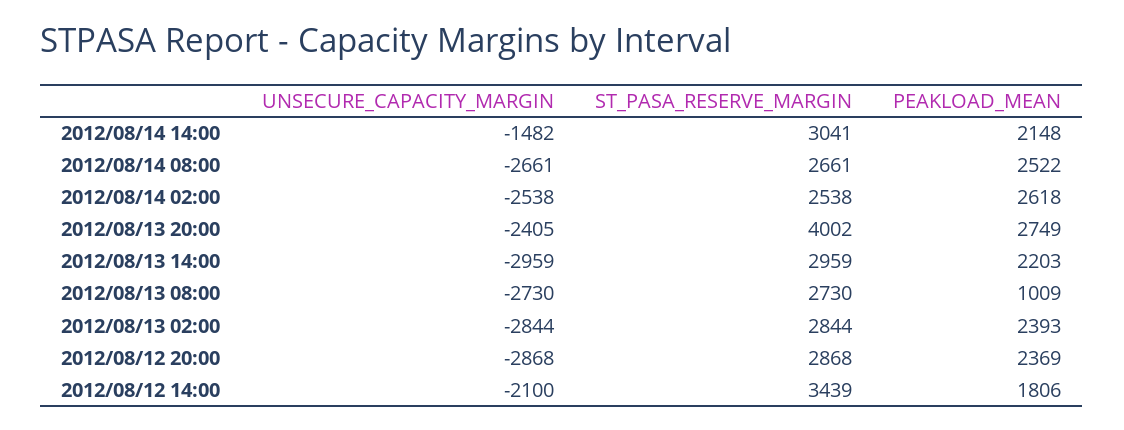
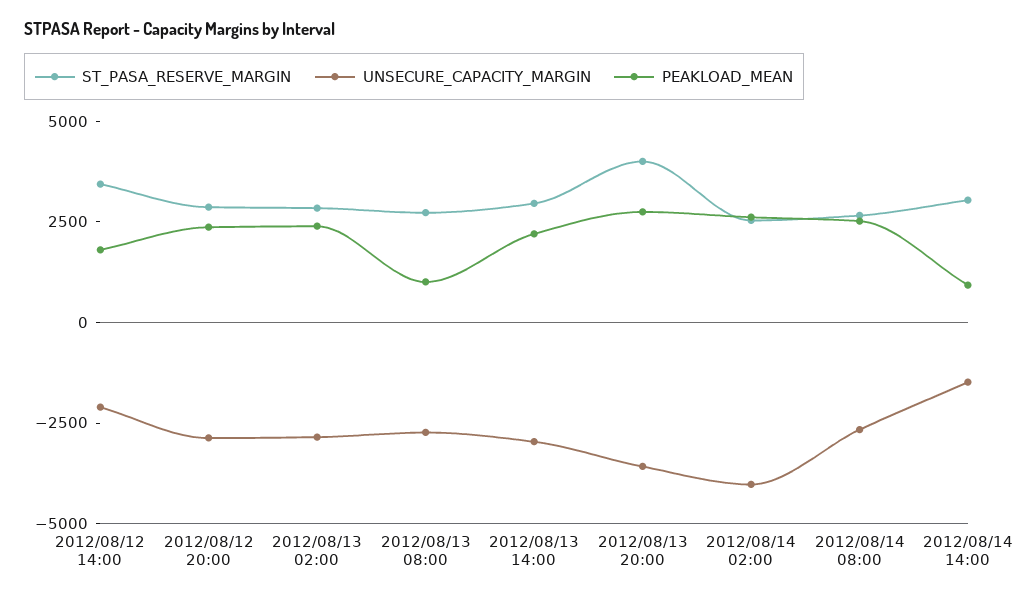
  {
    "UNSECURE_CAPACITY_MARGIN": {
      "2012/08/14 14:00": -1482,
      "2012/08/14 08:00": -2661,
-     "2012/08/14 02:00": -2538,
+     "2012/08/14 02:00": -4000,
-     "2012/08/13 20:00": -2405,
+     "2012/08/13 20:00": -3500,
      "2012/08/13 14:00": -2959,
      "2012/08/13 08:00": -2730,
      "2012/08/13 02:00": -2844,
      "2012/08/12 20:00": -2868,
      "2012/08/12 14:00": -2100
    },
    "ST_PASA_RESERVE_MARGIN": {
      "2012/08/14 14:00": 3041,
      "2012/08/14 08:00": 2661,
      "2012/08/14 02:00": 2538,
      "2012/08/13 20:00": 4002,
      "2012/08/13 14:00": 2959,
      "2012/08/13 08:00": 2730,
      "2012/08/13 02:00": 2844,
      "2012/08/12 20:00": 2868,
      "2012/08/12 14:00": 3439
    },
    "PEAKLOAD_MEAN": {
-     "2012/08/14 14:00": 2148,
+     "2012/08/14 14:00": 1000,
      "2012/08/14 08:00": 2522,
      "2012/08/14 02:00": 2618,
      "2012/08/13 20:00": 2749,
      "2012/08/13 14:00": 2203,
      "2012/08/13 08:00": 1009,
      "2012/08/13 02:00": 2393,
      "2012/08/12 20:00": 2369,
      "2012/08/12 14:00": 1806
    }
  }

